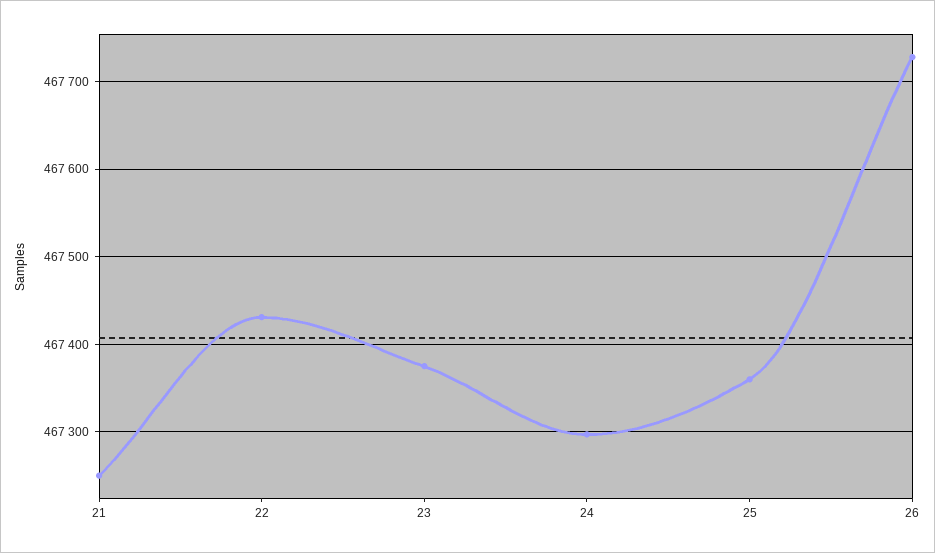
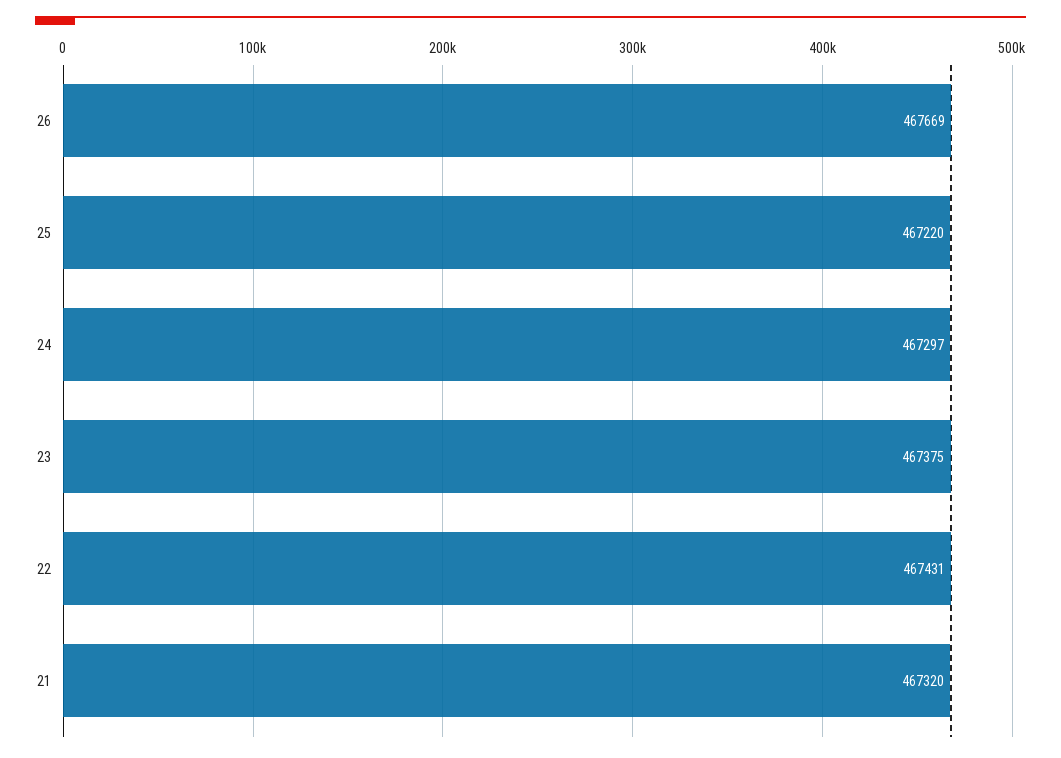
  {
-   "21": 467250,
+   "21": 467320,
    "22": 467431,
    "23": 467375,
    "24": 467297,
-   "25": 467360,
+   "25": 467220,
-   "26": 467730
+   "26": 467669
  }

